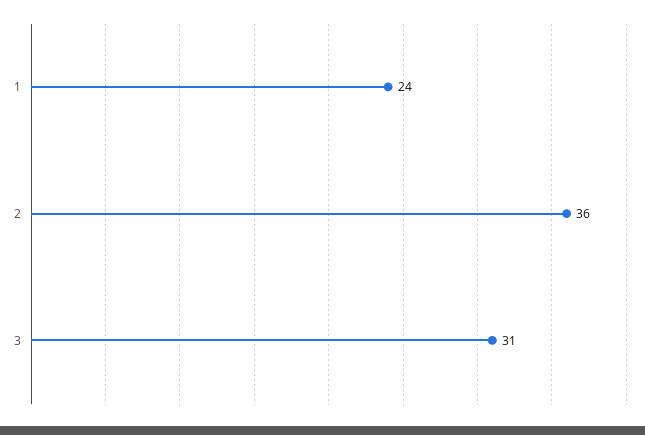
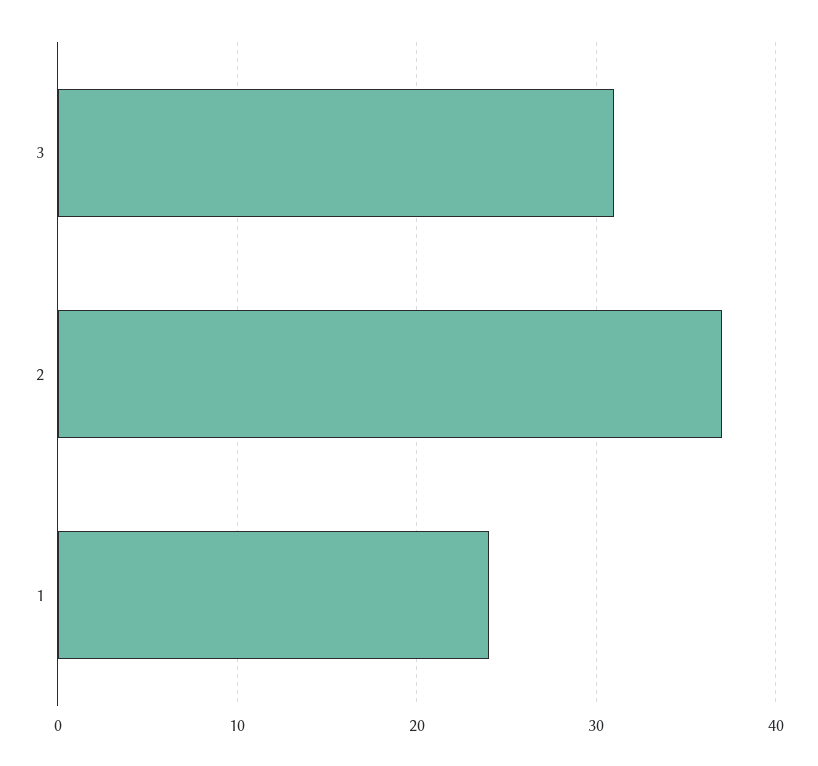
  {
    "1": 24,
-   "2": 36,
+   "2": 37,
    "3": 31
  }

